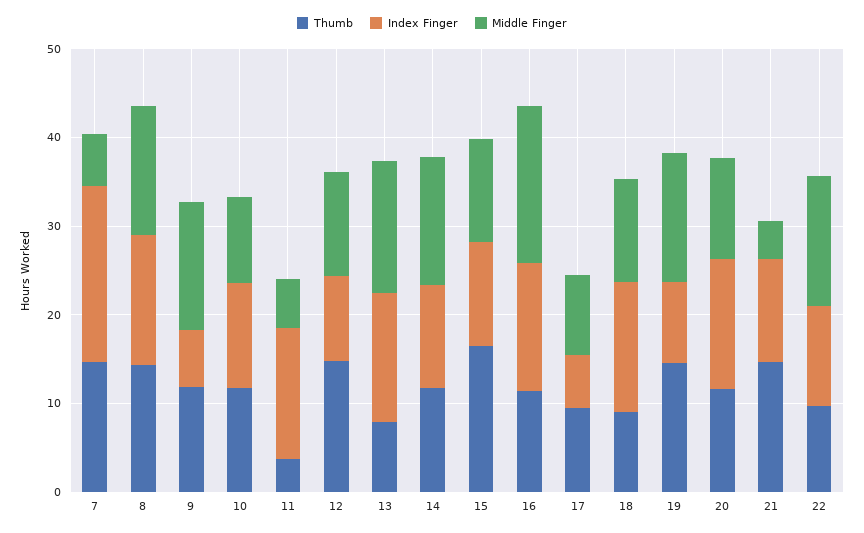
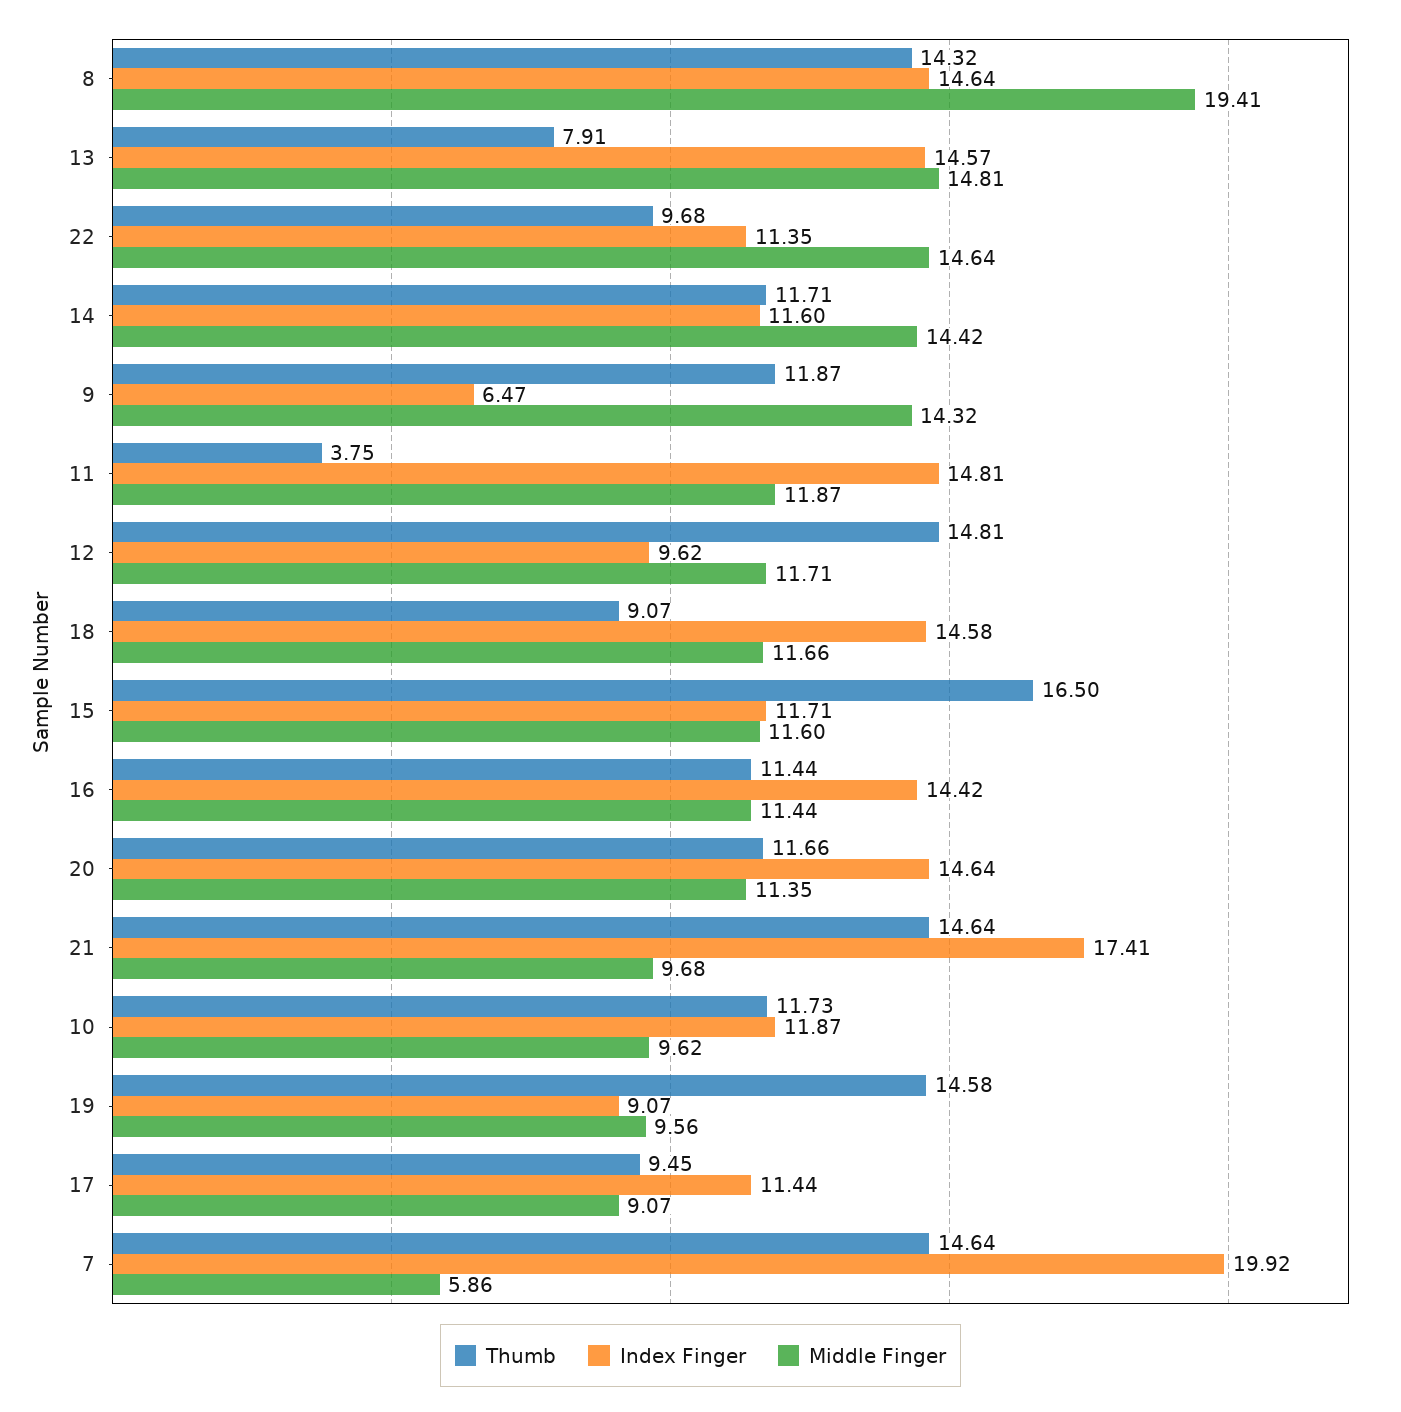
  {
    "Thumb": {
      "7": 14.64,
      "8": 14.32,
      "9": 11.87,
      "10": 11.73,
      "11": 3.75,
      "12": 14.81,
      "13": 7.91,
      "14": 11.71,
      "15": 16.5,
      "16": 11.44,
      "17": 9.45,
      "18": 9.07,
      "19": 14.58,
      "20": 11.66,
      "21": 14.64,
      "22": 9.68
    },
    "Index Finger": {
      "7": 19.92,
      "8": 14.64,
      "9": 6.47,
      "10": 11.87,
      "11": 14.81,
      "12": 9.62,
      "13": 14.57,
      "14": 11.6,
      "15": 11.71,
      "16": 14.42,
-     "17": 6,
+     "17": 11.44,
      "18": 14.58,
      "19": 9.07,
      "20": 14.64,
-     "21": 12,
+     "21": 17.41,
      "22": 11.35
    },
    "Middle Finger": {
      "7": 5.86,
-     "8": 14,
+     "8": 19.41,
      "9": 14.32,
      "10": 9.62,
-     "11": 6,
+     "11": 11.87,
      "12": 11.71,
      "13": 14.81,
      "14": 14.42,
      "15": 11.6,
-     "16": 18,
+     "16": 11.44,
      "17": 9.07,
      "18": 11.66,
-     "19": 14,
+     "19": 9.56,
      "20": 11.35,
-     "21": 4,
+     "21": 9.68,
      "22": 14.64
    }
  }

